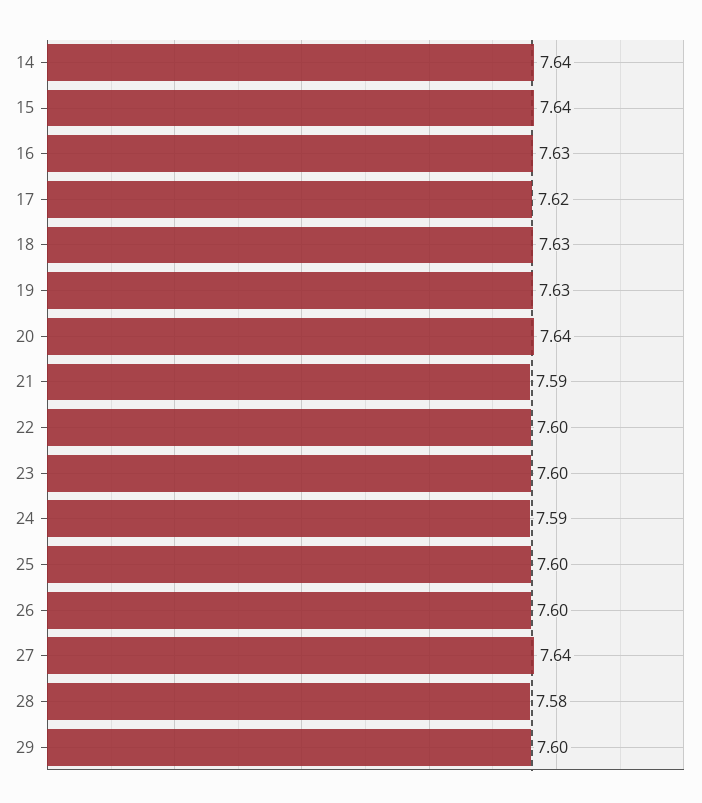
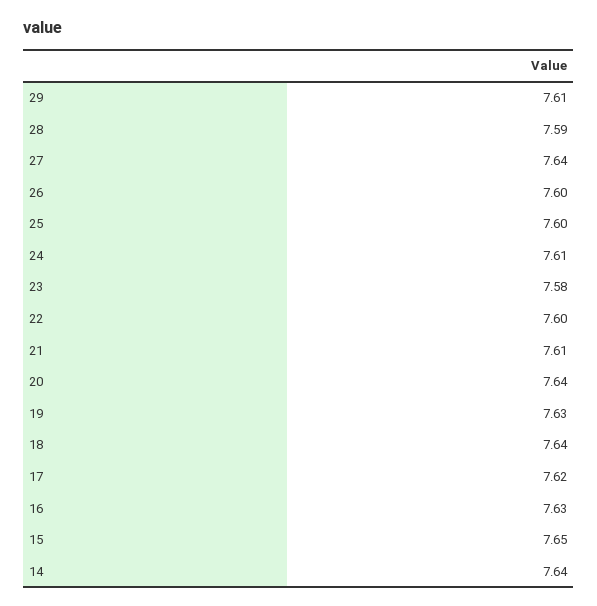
  {
    "14": 7.64,
-   "15": 7.64,
+   "15": 7.65,
    "16": 7.63,
    "17": 7.62,
-   "18": 7.63,
+   "18": 7.64,
    "19": 7.63,
    "20": 7.64,
-   "21": 7.59,
+   "21": 7.61,
    "22": 7.6,
-   "23": 7.6,
+   "23": 7.58,
-   "24": 7.59,
+   "24": 7.61,
    "25": 7.6,
    "26": 7.6,
    "27": 7.64,
-   "28": 7.58,
+   "28": 7.59,
-   "29": 7.6
+   "29": 7.61
  }

